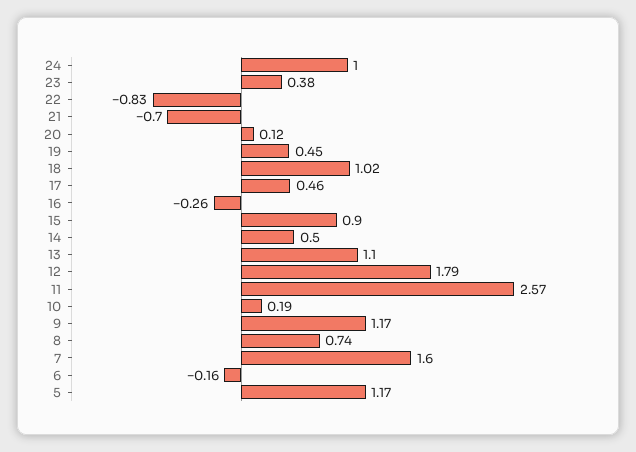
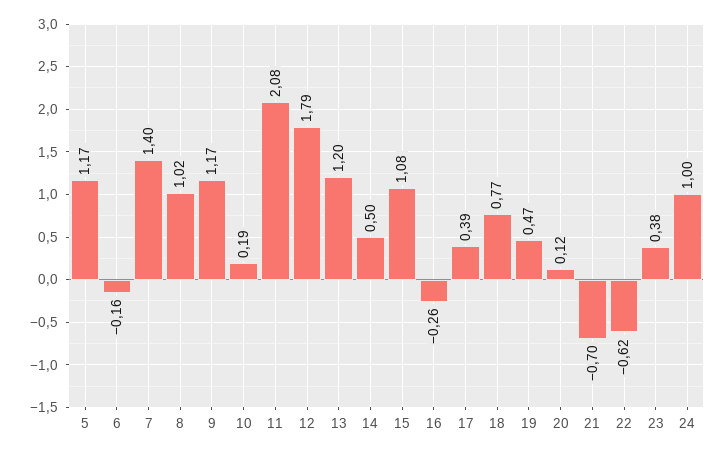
  {
    "24": 1,
    "23": 0.38,
-   "22": -0.83,
+   "22": -0.62,
    "21": -0.7,
    "20": 0.12,
-   "19": 0.45,
+   "19": 0.47,
-   "18": 1.02,
+   "18": 0.77,
-   "17": 0.46,
+   "17": 0.39,
    "16": -0.26,
-   "15": 0.9,
+   "15": 1.08,
    "14": 0.5,
-   "13": 1.1,
+   "13": 1.2,
    "12": 1.79,
-   "11": 2.57,
+   "11": 2.08,
    "10": 0.19,
    "9": 1.17,
-   "8": 0.74,
+   "8": 1.02,
-   "7": 1.6,
+   "7": 1.4,
    "6": -0.16,
    "5": 1.17
  }

